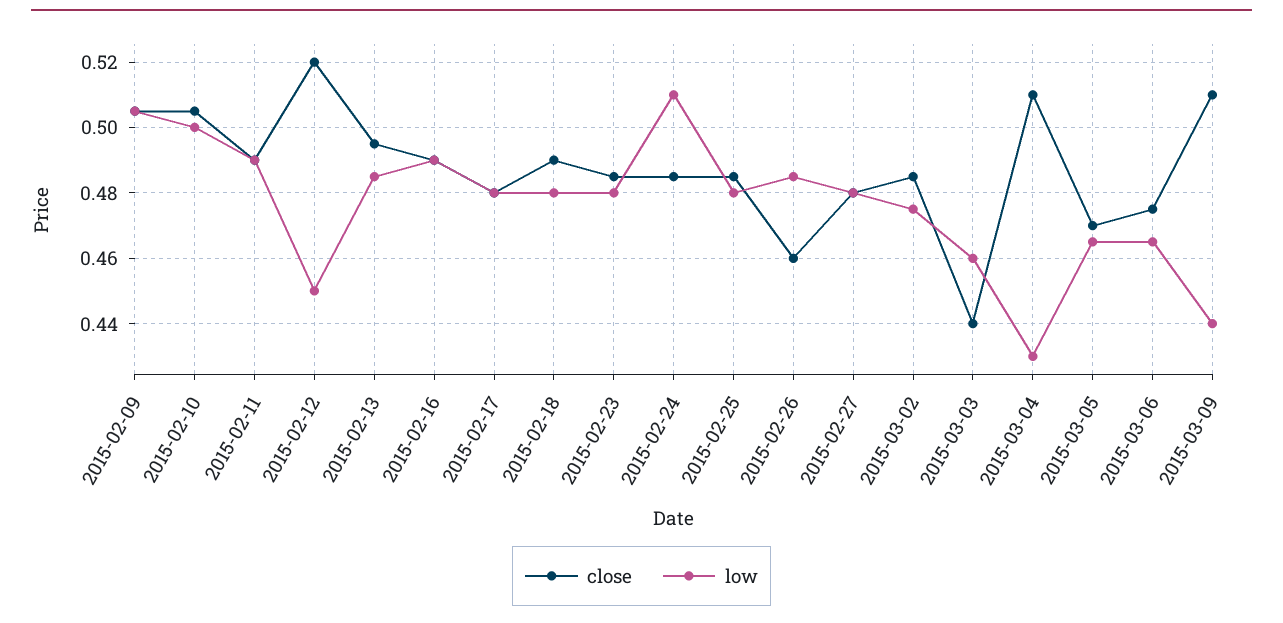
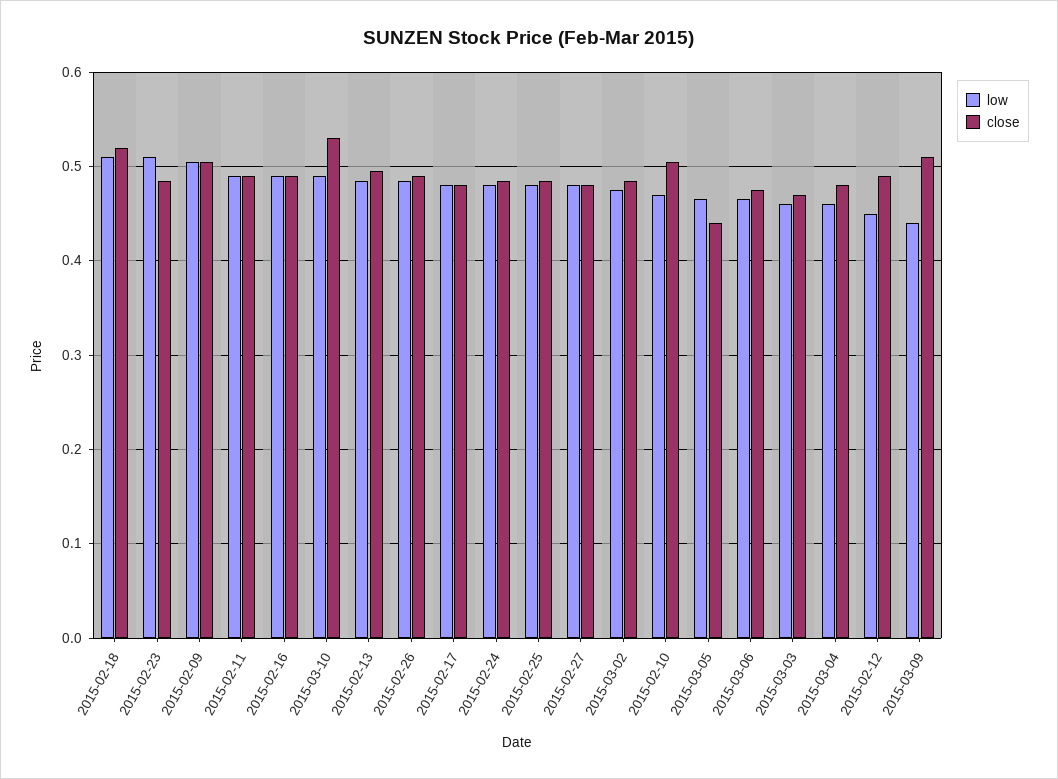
  {
    "close": {
      "2015-02-09": 0.505,
      "2015-02-10": 0.505,
      "2015-02-11": 0.49,
-     "2015-02-12": 0.52,
+     "2015-02-12": 0.49,
      "2015-02-13": 0.495,
      "2015-02-16": 0.49,
      "2015-02-17": 0.48,
-     "2015-02-18": 0.49,
+     "2015-02-18": 0.52,
      "2015-02-23": 0.485,
      "2015-02-24": 0.485,
      "2015-02-25": 0.485,
-     "2015-02-26": 0.46,
+     "2015-02-26": 0.49,
      "2015-02-27": 0.48,
      "2015-03-02": 0.485,
-     "2015-03-03": 0.44,
+     "2015-03-03": 0.47,
-     "2015-03-04": 0.51,
+     "2015-03-04": 0.48,
-     "2015-03-05": 0.47,
+     "2015-03-05": 0.44,
      "2015-03-06": 0.475,
-     "2015-03-09": 0.51
+     "2015-03-09": 0.51,
+     "2015-03-10": 0.53
    },
    "low": {
      "2015-02-09": 0.505,
-     "2015-02-10": 0.5,
+     "2015-02-10": 0.47,
      "2015-02-11": 0.49,
      "2015-02-12": 0.45,
      "2015-02-13": 0.485,
      "2015-02-16": 0.49,
      "2015-02-17": 0.48,
-     "2015-02-18": 0.48,
+     "2015-02-18": 0.51,
-     "2015-02-23": 0.48,
+     "2015-02-23": 0.51,
-     "2015-02-24": 0.51,
+     "2015-02-24": 0.48,
      "2015-02-25": 0.48,
      "2015-02-26": 0.485,
      "2015-02-27": 0.48,
      "2015-03-02": 0.475,
      "2015-03-03": 0.46,
-     "2015-03-04": 0.43,
+     "2015-03-04": 0.46,
      "2015-03-05": 0.465,
      "2015-03-06": 0.465,
-     "2015-03-09": 0.44
+     "2015-03-09": 0.44,
+     "2015-03-10": 0.49
    }
  }

